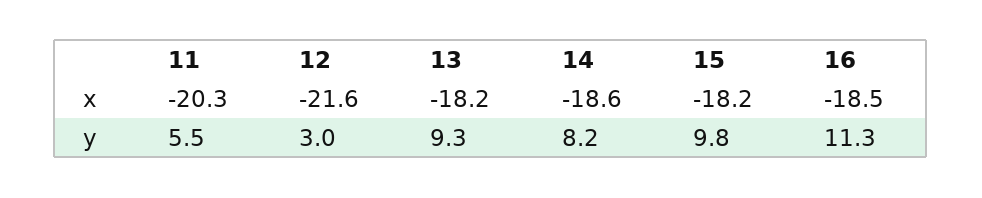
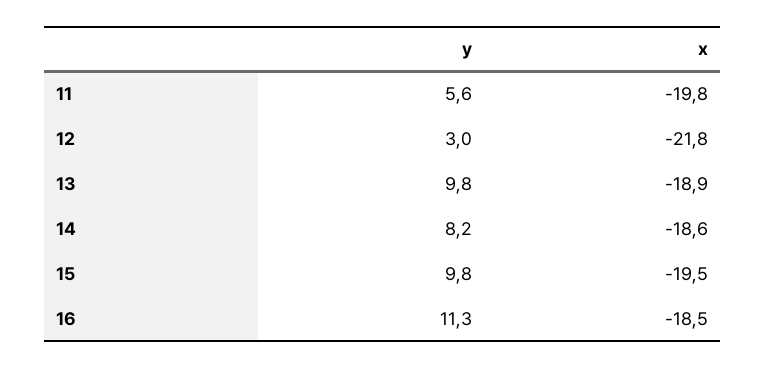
  {
    "11": {
-     "x": -20.3,
+     "x": -19.8,
-     "y": 5.5
+     "y": 5.6
    },
    "12": {
-     "x": -21.6,
+     "x": -21.8,
      "y": 3
    },
    "13": {
-     "x": -18.2,
+     "x": -18.9,
-     "y": 9.3
+     "y": 9.8
    },
    "14": {
      "x": -18.6,
      "y": 8.2
    },
    "15": {
-     "x": -18.2,
+     "x": -19.5,
      "y": 9.8
    },
    "16": {
      "x": -18.5,
      "y": 11.3
    }
  }

